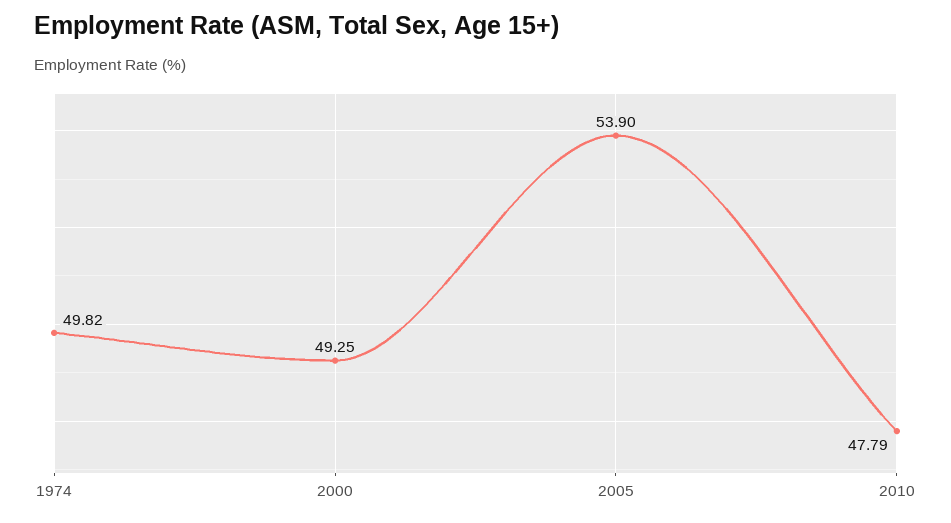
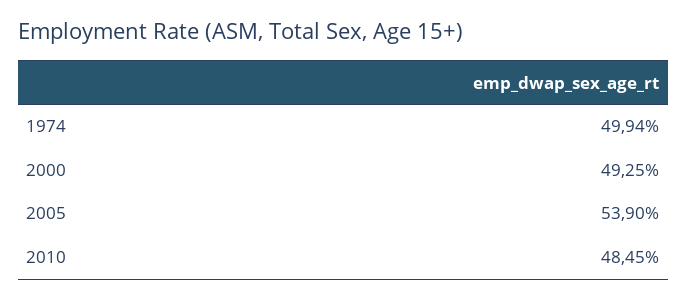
  {
-   "1974": 49.82,
+   "1974": 49.94,
    "2000": 49.25,
    "2005": 53.9,
-   "2010": 47.79
+   "2010": 48.45
  }

